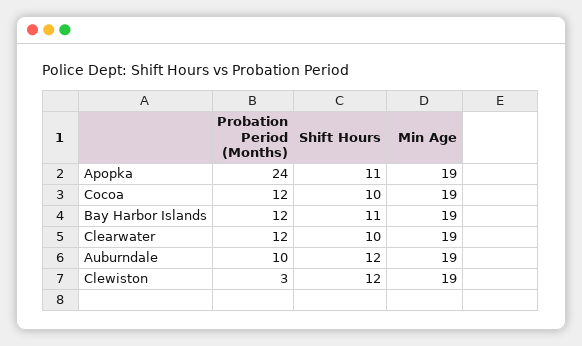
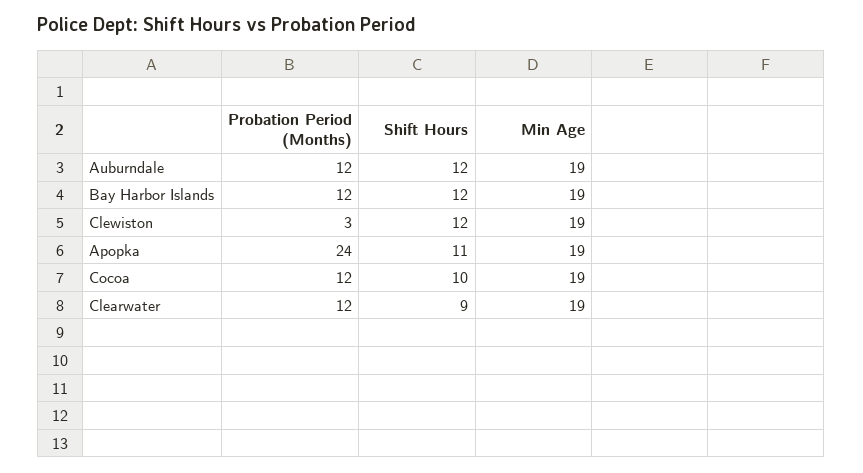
  {
    "Probation Period (Months)": {
      "Apopka": 24,
      "Cocoa": 12,
      "Bay Harbor Islands": 12,
      "Clearwater": 12,
-     "Auburndale": 10,
+     "Auburndale": 12,
      "Clewiston": 3
    },
    "Shift Hours": {
      "Apopka": 11,
      "Cocoa": 10,
-     "Bay Harbor Islands": 11,
+     "Bay Harbor Islands": 12,
-     "Clearwater": 10,
+     "Clearwater": 9,
      "Auburndale": 12,
      "Clewiston": 12
    },
    "Min Age": {
      "Apopka": 19,
      "Cocoa": 19,
      "Bay Harbor Islands": 19,
      "Clearwater": 19,
      "Auburndale": 19,
      "Clewiston": 19
    }
  }

